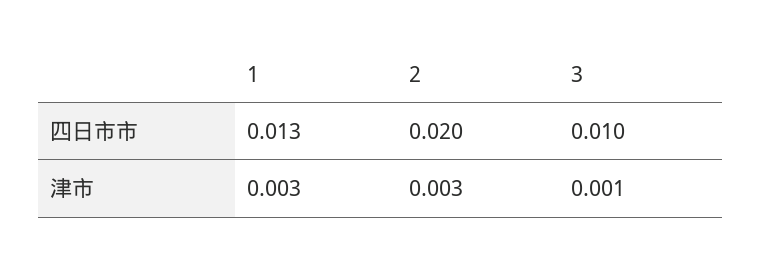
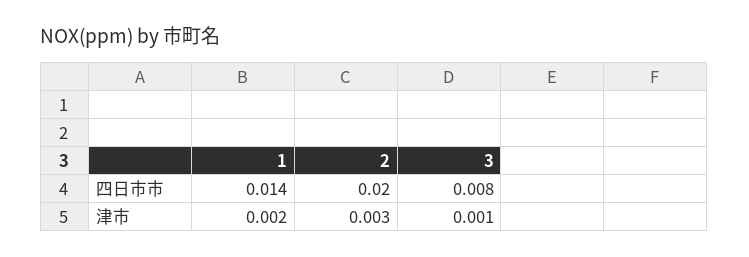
  {
    "1": {
-     "四日市市": 0.013,
+     "四日市市": 0.014,
-     "津市": 0.003
+     "津市": 0.002
    },
    "2": {
      "四日市市": 0.02,
      "津市": 0.003
    },
    "3": {
-     "四日市市": 0.01,
+     "四日市市": 0.008,
      "津市": 0.001
    }
  }

